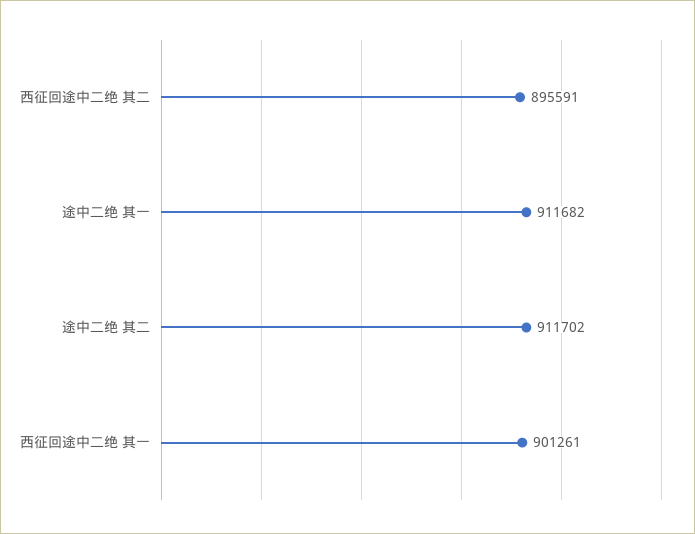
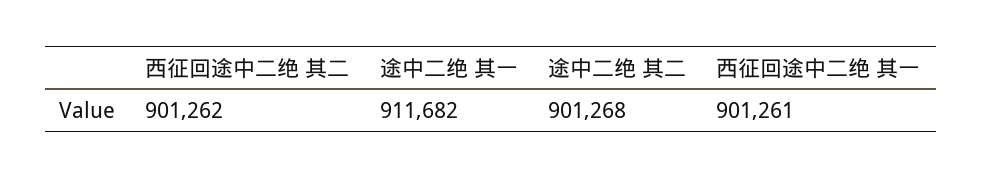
  {
-   "西征回途中二绝 其二": 895591,
+   "西征回途中二绝 其二": 901262,
    "途中二绝 其一": 911682,
-   "途中二绝 其二": 911702,
+   "途中二绝 其二": 901268,
    "西征回途中二绝 其一": 901261
  }

